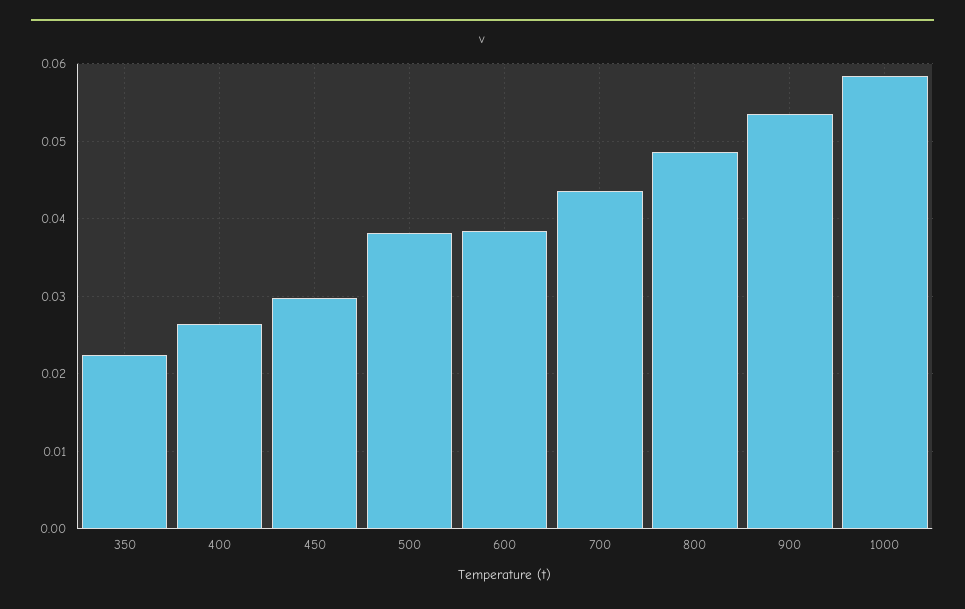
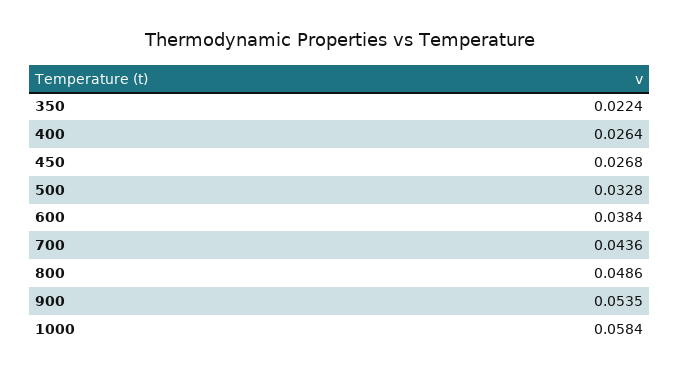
  {
    "350": 0.0224,
    "400": 0.0264,
-   "450": 0.03,
+   "450": 0.0268,
-   "500": 0.038,
+   "500": 0.0328,
    "600": 0.0384,
    "700": 0.0436,
    "800": 0.0486,
    "900": 0.0535,
    "1000": 0.0584
  }

